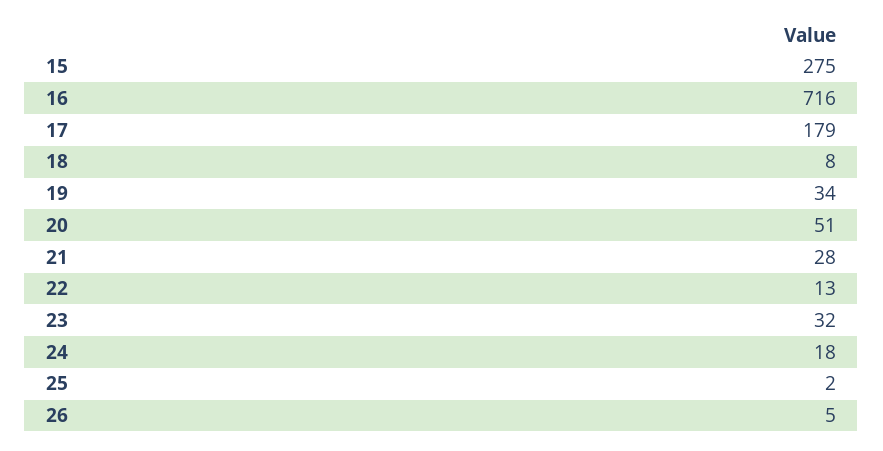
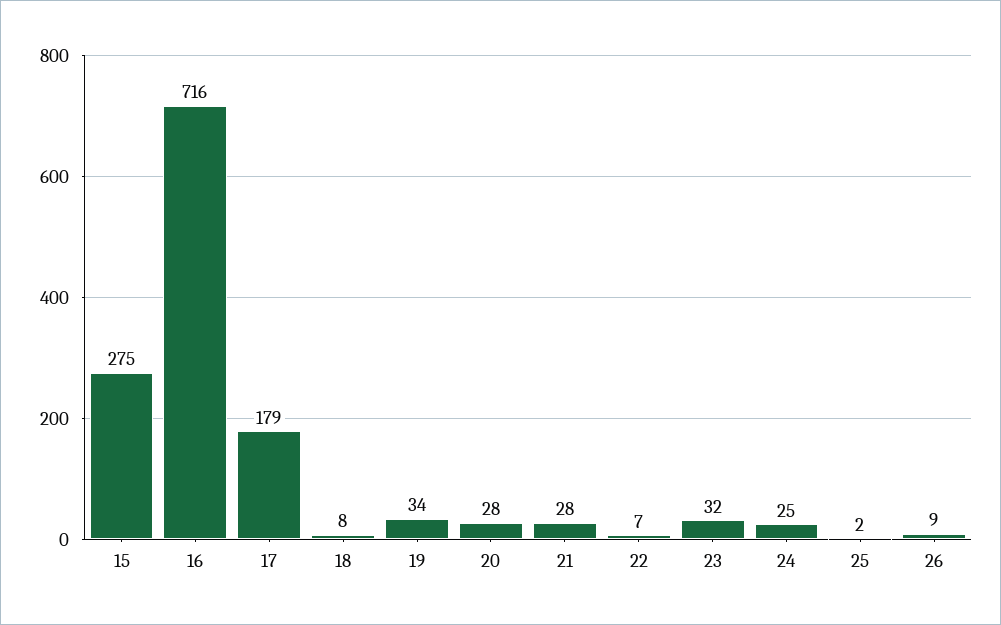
  {
    "15": 275,
    "16": 716,
    "17": 179,
    "18": 8,
    "19": 34,
-   "20": 51,
+   "20": 28,
    "21": 28,
-   "22": 13,
+   "22": 7,
    "23": 32,
-   "24": 18,
+   "24": 25,
    "25": 2,
-   "26": 5
+   "26": 9
  }

